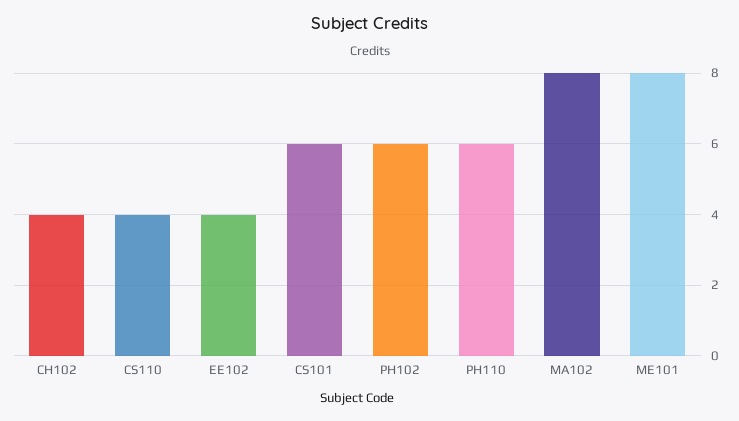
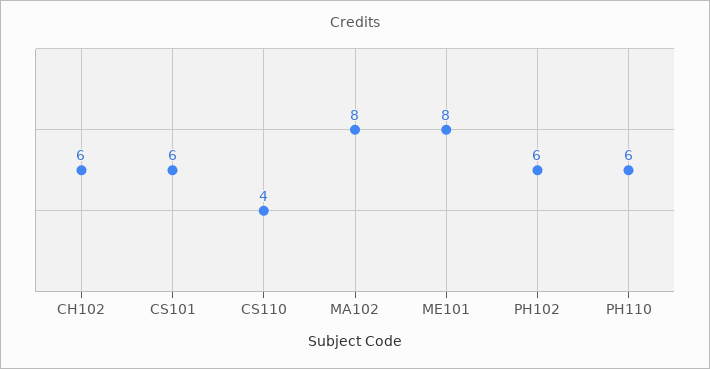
  {
-   "CH102": 4,
+   "CH102": 6,
    "CS110": 4,
-   "EE102": 4,
    "CS101": 6,
    "PH102": 6,
    "PH110": 6,
    "MA102": 8,
    "ME101": 8
  }

